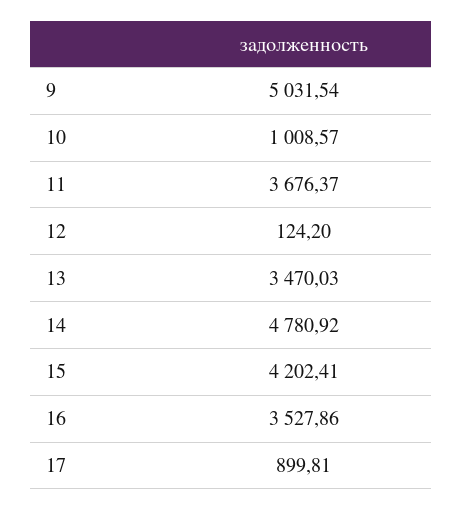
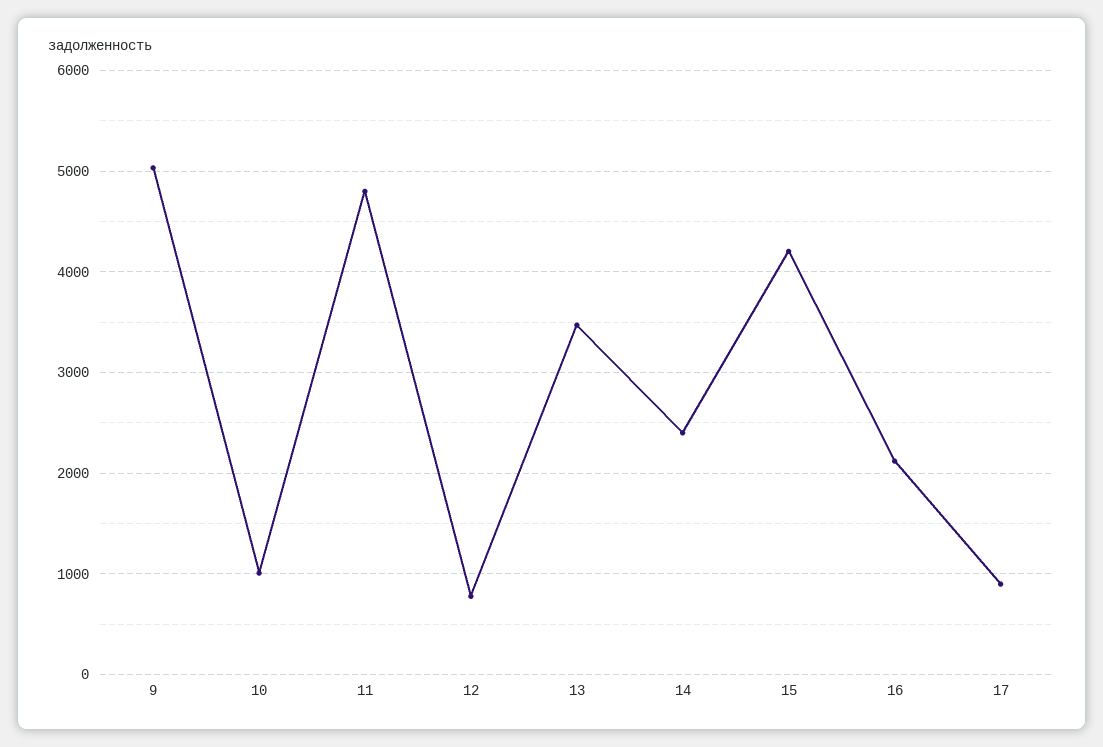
  {
    "9": 5031.54,
    "10": 1008.57,
-   "11": 3676.37,
+   "11": 4800,
-   "12": 124.2,
+   "12": 800,
    "13": 3470.03,
-   "14": 4780.92,
+   "14": 2400,
    "15": 4202.41,
-   "16": 3527.86,
+   "16": 2100,
    "17": 899.81
  }

